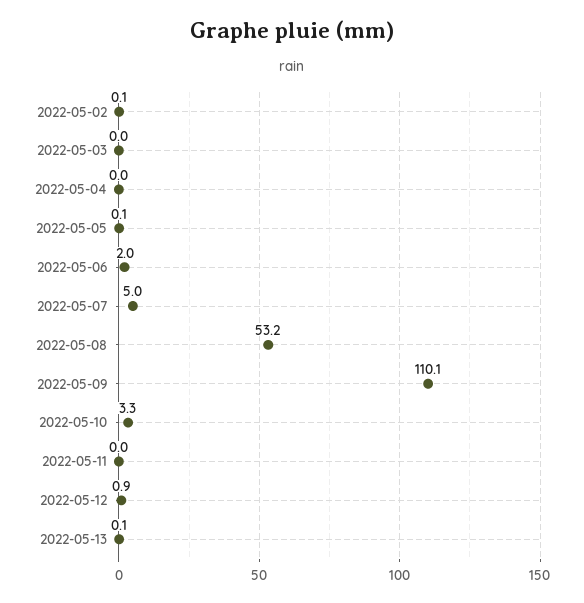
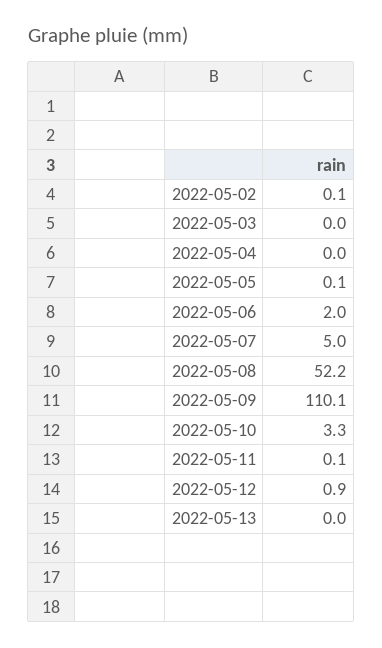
  {
    "2022-05-02": 0.1,
    "2022-05-03": 0,
    "2022-05-04": 0,
    "2022-05-05": 0.1,
    "2022-05-06": 2,
    "2022-05-07": 5,
-   "2022-05-08": 53.2,
+   "2022-05-08": 52.2,
    "2022-05-09": 110.1,
    "2022-05-10": 3.3,
-   "2022-05-11": 0,
+   "2022-05-11": 0.1,
    "2022-05-12": 0.9,
-   "2022-05-13": 0.1
+   "2022-05-13": 0
  }

